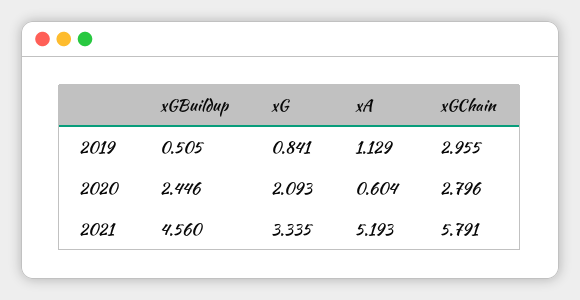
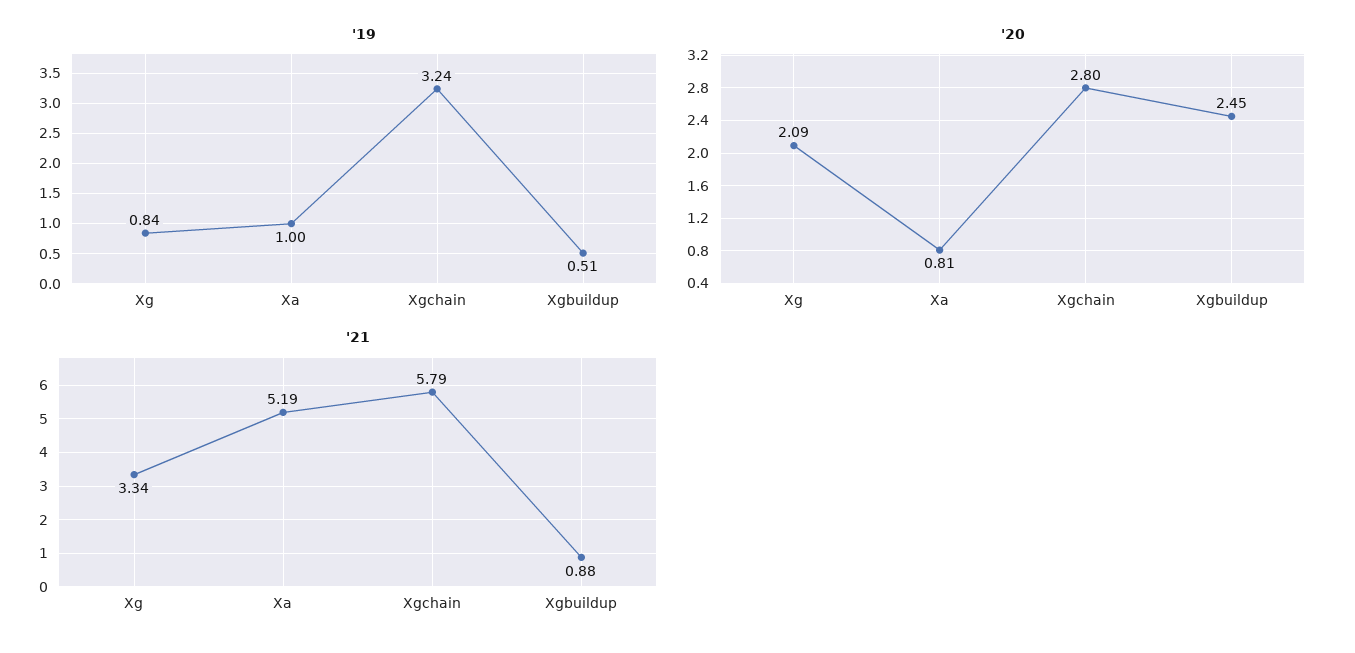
  {
    "2019": {
      "xGBuildup": 0.505,
      "xG": 0.841,
-     "xA": 1.129,
+     "xA": 1,
-     "xGChain": 2.955
+     "xGChain": 3.24
    },
    "2020": {
      "xGBuildup": 2.446,
      "xG": 2.093,
-     "xA": 0.604,
+     "xA": 0.81,
      "xGChain": 2.796
    },
    "2021": {
-     "xGBuildup": 4.56,
+     "xGBuildup": 0.88,
      "xG": 3.335,
      "xA": 5.193,
      "xGChain": 5.791
    }
  }

